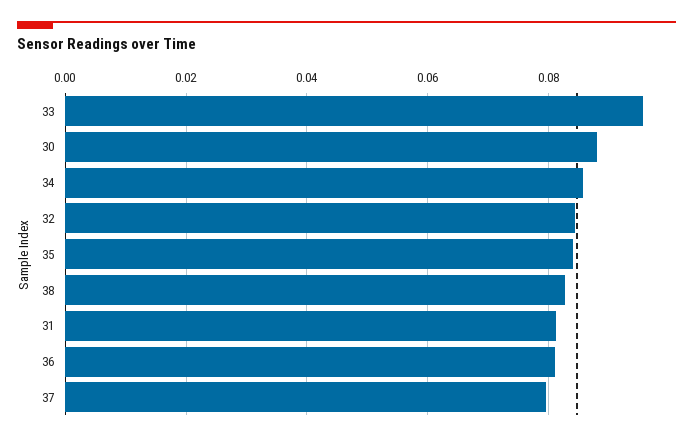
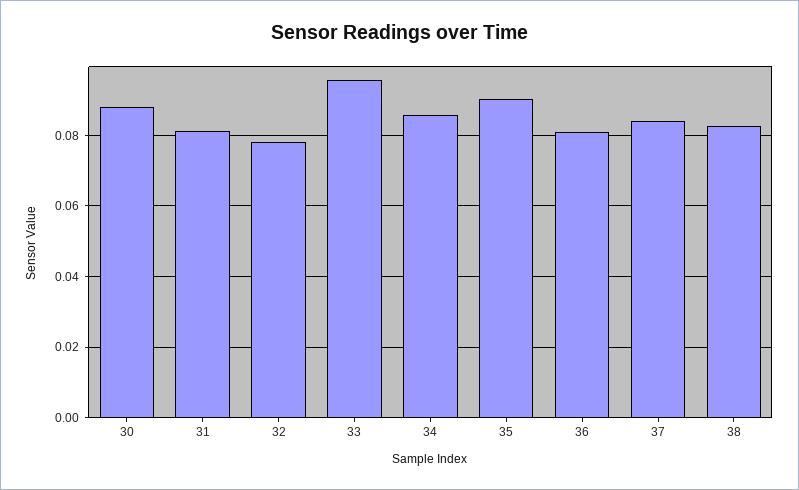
  {
    "33": 0.096,
    "30": 0.088,
    "34": 0.086,
-   "32": 0.084,
+   "32": 0.078,
-   "35": 0.084,
+   "35": 0.09,
    "38": 0.082,
    "31": 0.082,
    "36": 0.082,
-   "37": 0.08
+   "37": 0.084
  }

